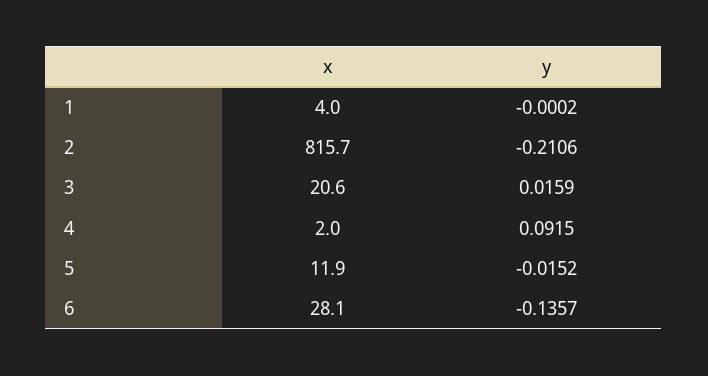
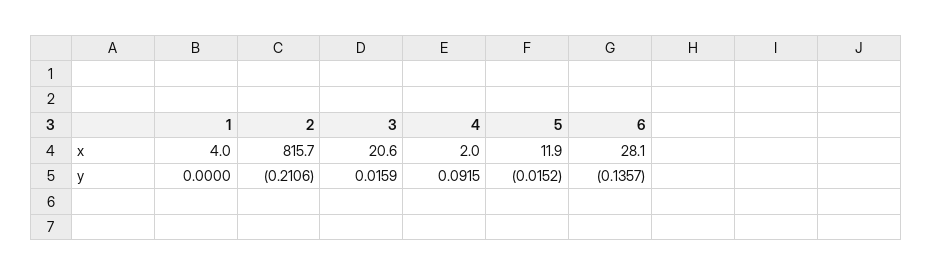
  {
    "x": {
      "1": 4,
      "2": 815.7,
      "3": 20.6,
      "4": 2,
      "5": 11.9,
      "6": 28.1
    },
    "y": {
-     "1": -0.0002,
+     "1": 0,
      "2": -0.2106,
      "3": 0.0159,
      "4": 0.0915,
      "5": -0.0152,
      "6": -0.1357
    }
  }

